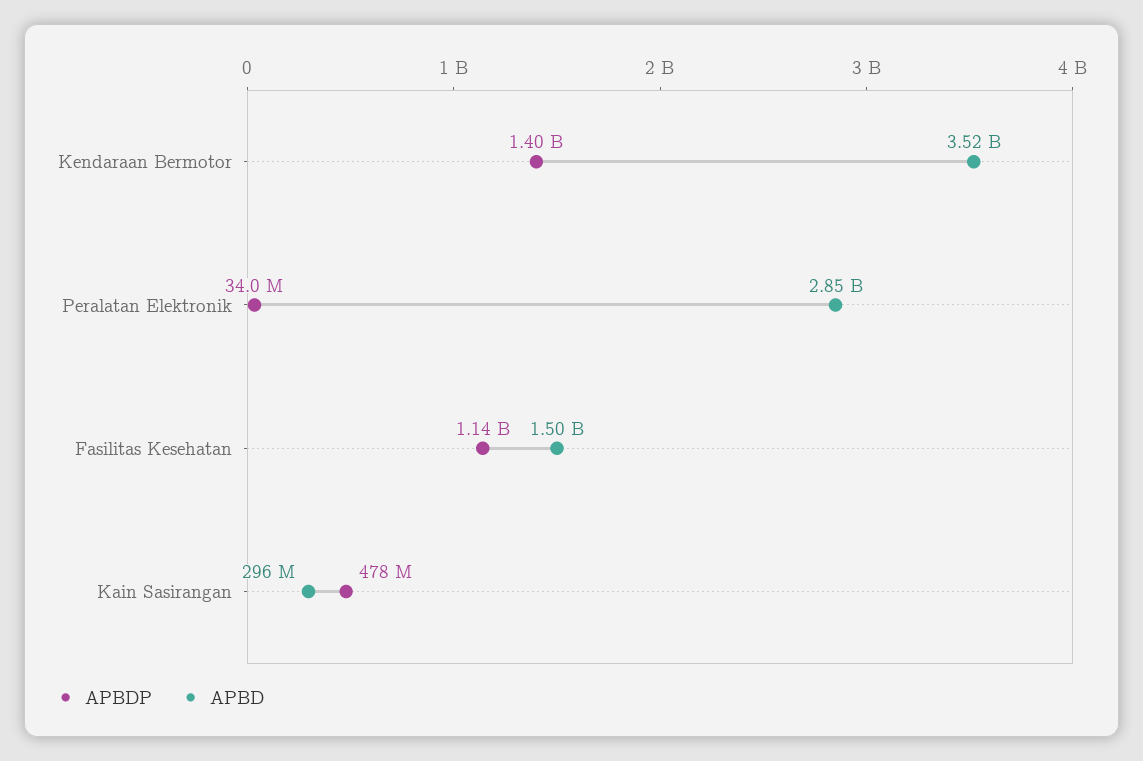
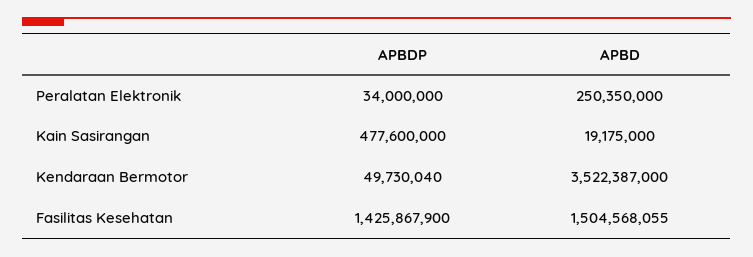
  {
    "APBDP": {
-     "Kendaraan Bermotor": 1400000000,
+     "Kendaraan Bermotor": 49730040,
      "Peralatan Elektronik": 34000000,
-     "Fasilitas Kesehatan": 1140000000,
+     "Fasilitas Kesehatan": 1425867900,
      "Kain Sasirangan": 477600000
    },
    "APBD": {
      "Kendaraan Bermotor": 3522387000,
-     "Peralatan Elektronik": 2850000000,
+     "Peralatan Elektronik": 250350000,
      "Fasilitas Kesehatan": 1504568055,
-     "Kain Sasirangan": 296000000
+     "Kain Sasirangan": 19175000
    }
  }

